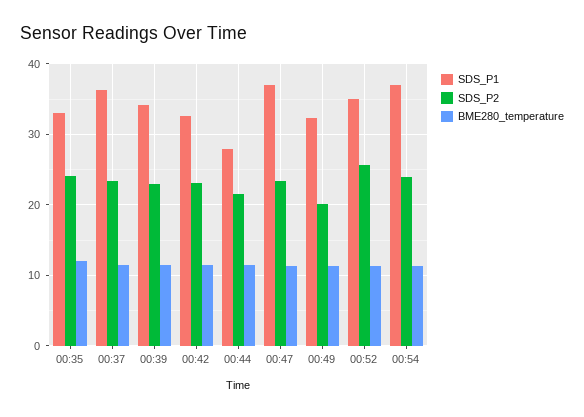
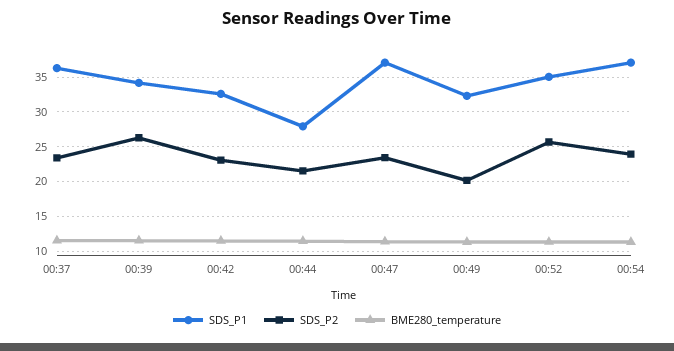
  {
    "SDS_P1": {
-     "00:35": 33,
      "00:37": 36,
      "00:39": 34,
      "00:42": 33,
      "00:44": 28,
      "00:47": 37,
      "00:49": 32,
      "00:52": 35,
      "00:54": 37
    },
    "SDS_P2": {
-     "00:35": 24,
      "00:37": 23,
-     "00:39": 23,
+     "00:39": 26,
      "00:42": 23,
      "00:44": 22,
      "00:47": 23,
      "00:49": 20,
      "00:52": 26,
      "00:54": 24
    },
    "BME280_temperature": {
-     "00:35": 12,
      "00:37": 12,
      "00:39": 12,
      "00:42": 11,
      "00:44": 11,
      "00:47": 11,
      "00:49": 11,
      "00:52": 11,
      "00:54": 11
    }
  }

